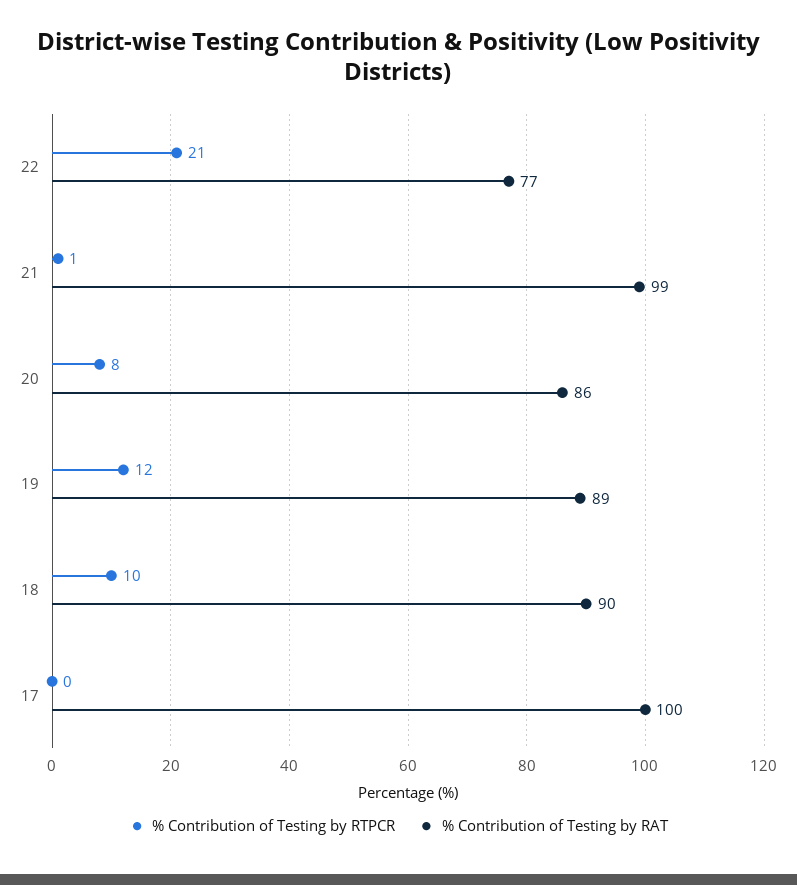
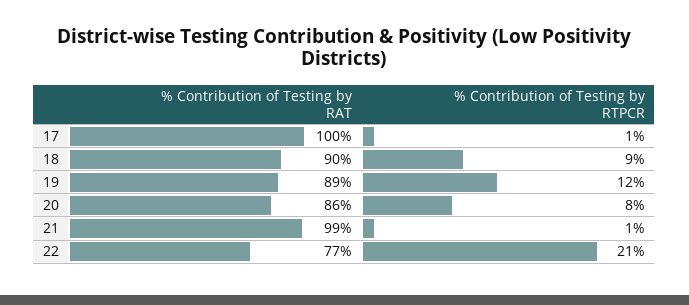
  {
    "% Contribution of Testing by RTPCR": {
      "22": 21,
      "21": 1,
      "20": 8,
      "19": 12,
-     "18": 10,
+     "18": 9,
-     "17": 0
+     "17": 1
    },
    "% Contribution of Testing by RAT": {
      "22": 77,
      "21": 99,
      "20": 86,
      "19": 89,
      "18": 90,
      "17": 100
    }
  }

